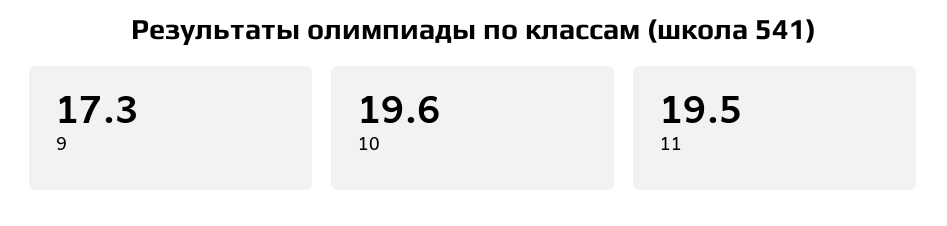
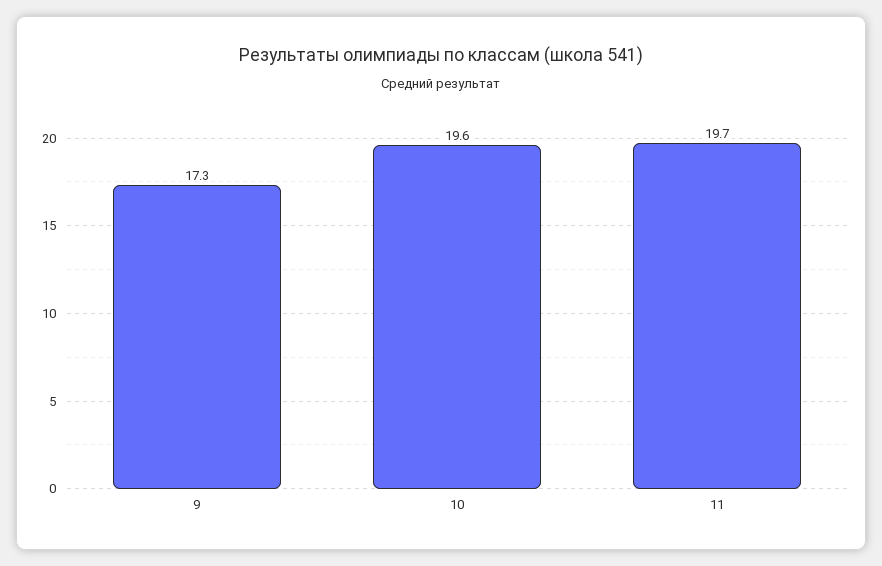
  {
    "9": 17.3,
    "10": 19.6,
-   "11": 19.5
+   "11": 19.7
  }

